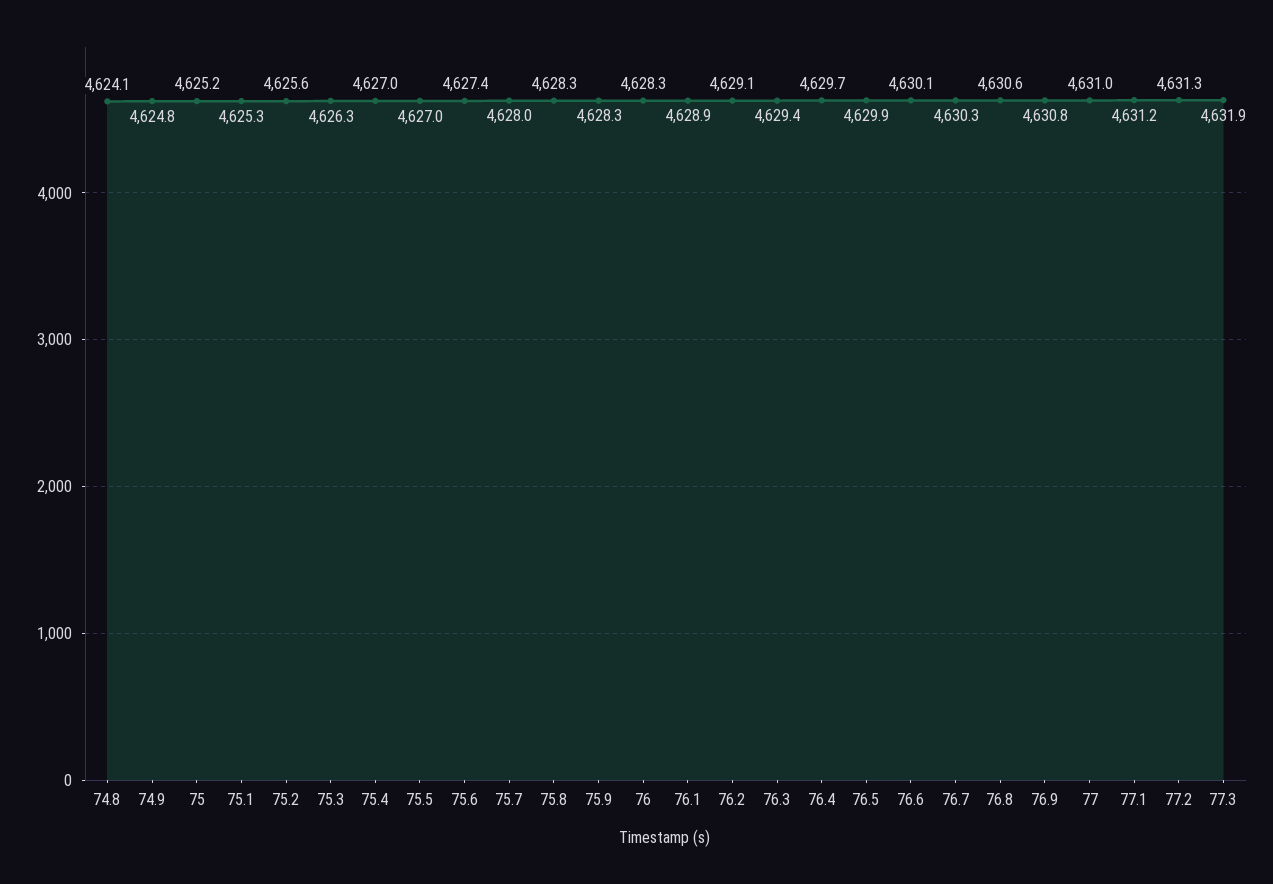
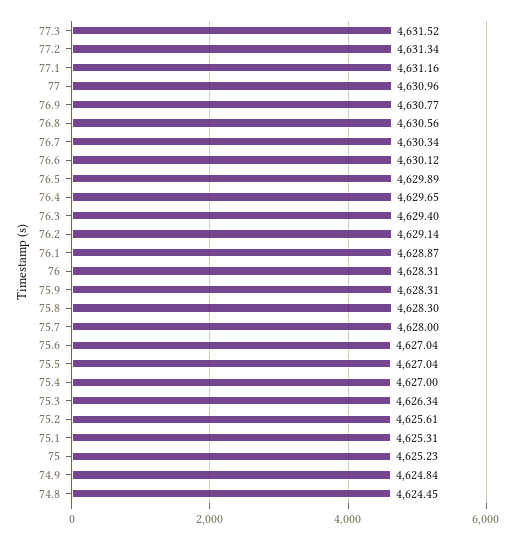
  {
-   "74.8": 4624.1,
+   "74.8": 4624.45,
    "74.9": 4624.84,
    "75": 4625.23,
    "75.1": 4625.31,
    "75.2": 4625.61,
    "75.3": 4626.34,
    "75.4": 4627,
    "75.5": 4627.04,
-   "75.6": 4627.4,
+   "75.6": 4627.04,
    "75.7": 4628,
    "75.8": 4628.3,
    "75.9": 4628.31,
    "76": 4628.31,
    "76.1": 4628.87,
    "76.2": 4629.14,
    "76.3": 4629.4,
    "76.4": 4629.65,
    "76.5": 4629.89,
    "76.6": 4630.12,
    "76.7": 4630.34,
    "76.8": 4630.56,
    "76.9": 4630.77,
    "77": 4630.96,
    "77.1": 4631.16,
    "77.2": 4631.34,
-   "77.3": 4631.9
+   "77.3": 4631.52
  }

